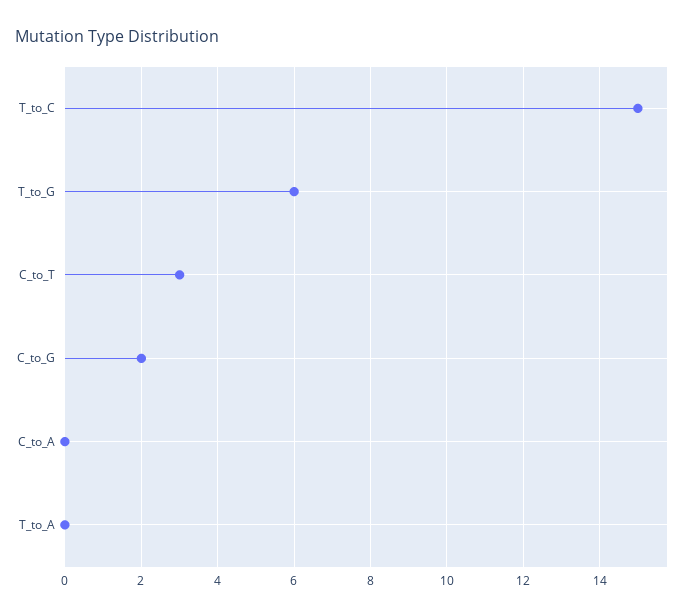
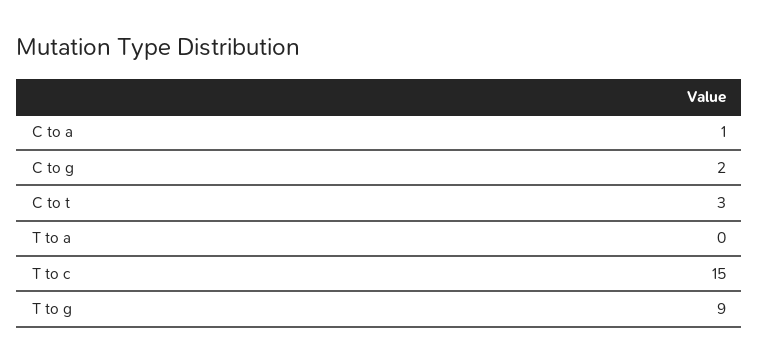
  {
    "T_to_C": 15,
-   "T_to_G": 6,
+   "T_to_G": 9,
    "C_to_T": 3,
    "C_to_G": 2,
-   "C_to_A": 0,
+   "C_to_A": 1,
    "T_to_A": 0
  }

